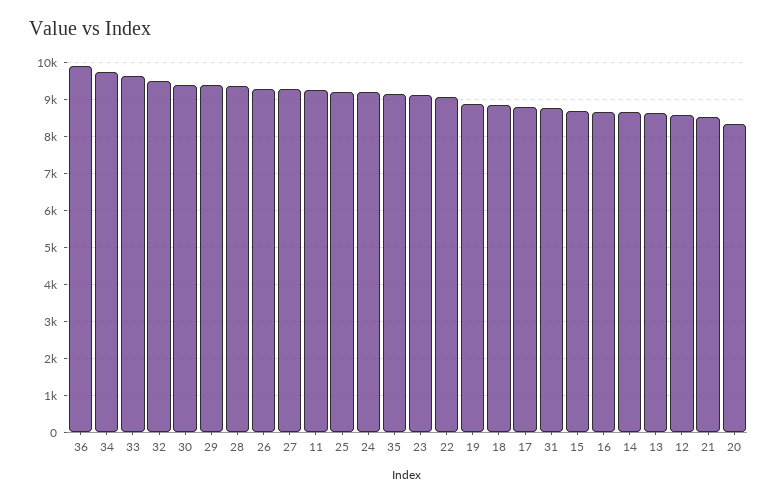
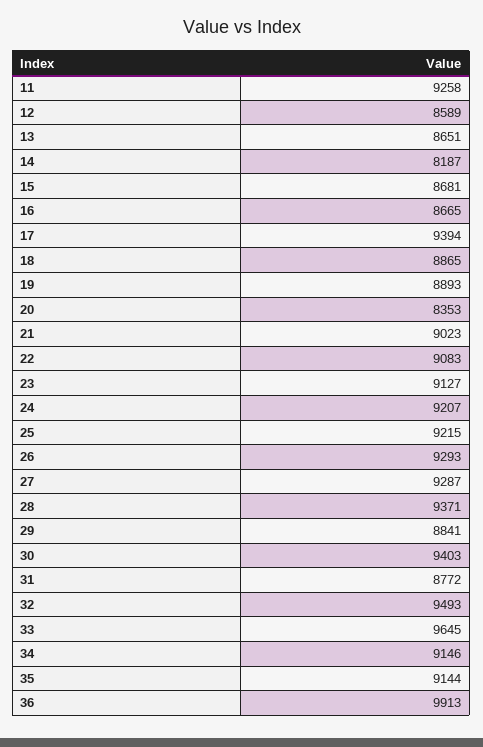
  {
    "36": 9913,
-   "34": 9800,
+   "34": 9146,
    "33": 9645,
    "32": 9493,
    "30": 9403,
-   "29": 9400,
+   "29": 8841,
    "28": 9371,
    "26": 9293,
    "27": 9287,
    "11": 9258,
    "25": 9215,
    "24": 9207,
    "35": 9144,
    "23": 9127,
    "22": 9083,
    "19": 8893,
    "18": 8865,
-   "17": 8800,
+   "17": 9394,
    "31": 8772,
    "15": 8681,
    "16": 8665,
-   "14": 8600,
+   "14": 8187,
    "13": 8651,
    "12": 8589,
-   "21": 8600,
+   "21": 9023,
    "20": 8353
  }

